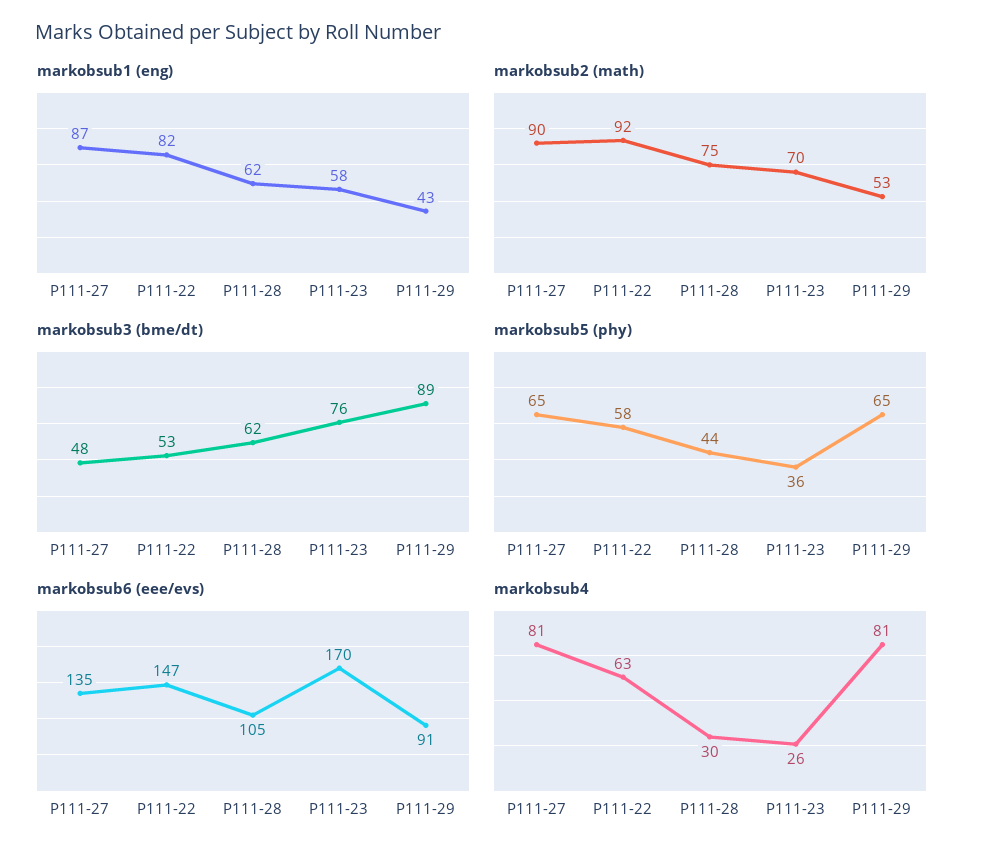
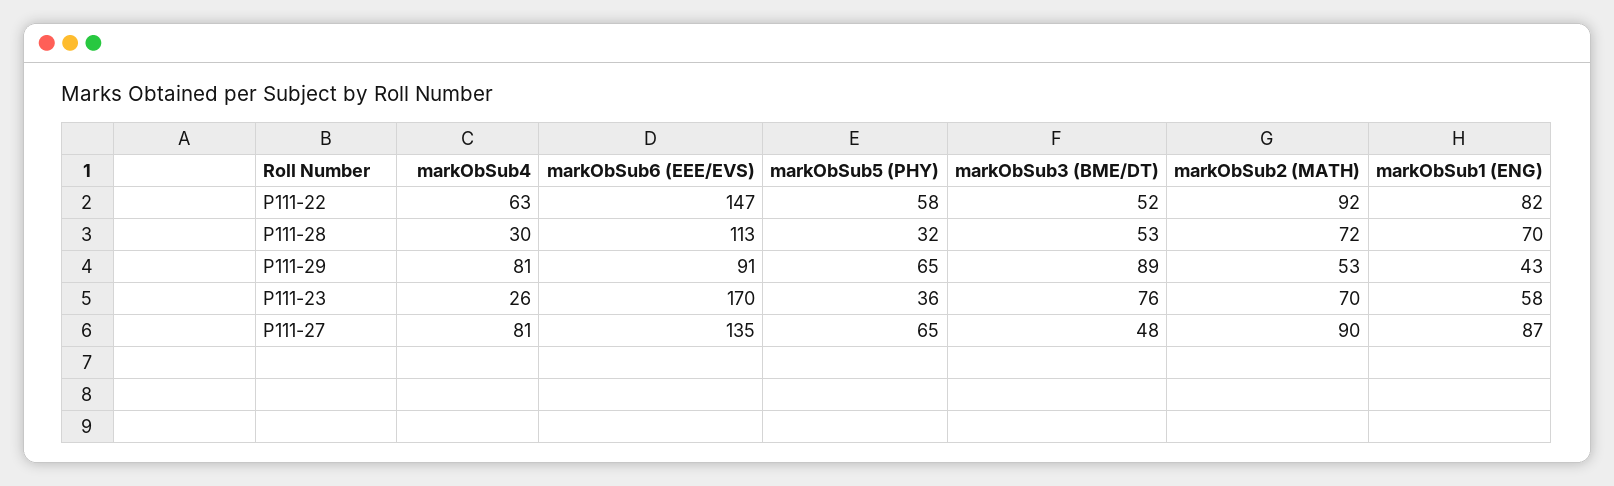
  {
    "markobsub1 (eng)": {
      "P111-27": 87,
      "P111-22": 82,
-     "P111-28": 62,
+     "P111-28": 70,
      "P111-23": 58,
      "P111-29": 43
    },
    "markobsub2 (math)": {
      "P111-27": 90,
      "P111-22": 92,
-     "P111-28": 75,
+     "P111-28": 72,
      "P111-23": 70,
      "P111-29": 53
    },
    "markobsub3 (bme/dt)": {
      "P111-27": 48,
-     "P111-22": 53,
+     "P111-22": 52,
-     "P111-28": 62,
+     "P111-28": 53,
      "P111-23": 76,
      "P111-29": 89
    },
    "markobsub5 (phy)": {
      "P111-27": 65,
      "P111-22": 58,
-     "P111-28": 44,
+     "P111-28": 32,
      "P111-23": 36,
      "P111-29": 65
    },
    "markobsub6 (eee/evs)": {
      "P111-27": 135,
      "P111-22": 147,
-     "P111-28": 105,
+     "P111-28": 113,
      "P111-23": 170,
      "P111-29": 91
    },
    "markobsub4": {
      "P111-27": 81,
      "P111-22": 63,
      "P111-28": 30,
      "P111-23": 26,
      "P111-29": 81
    }
  }

